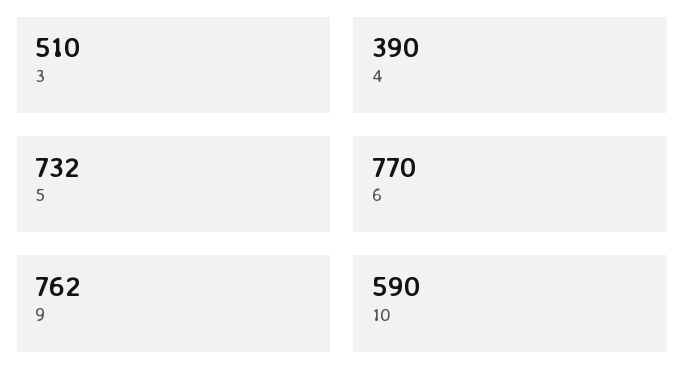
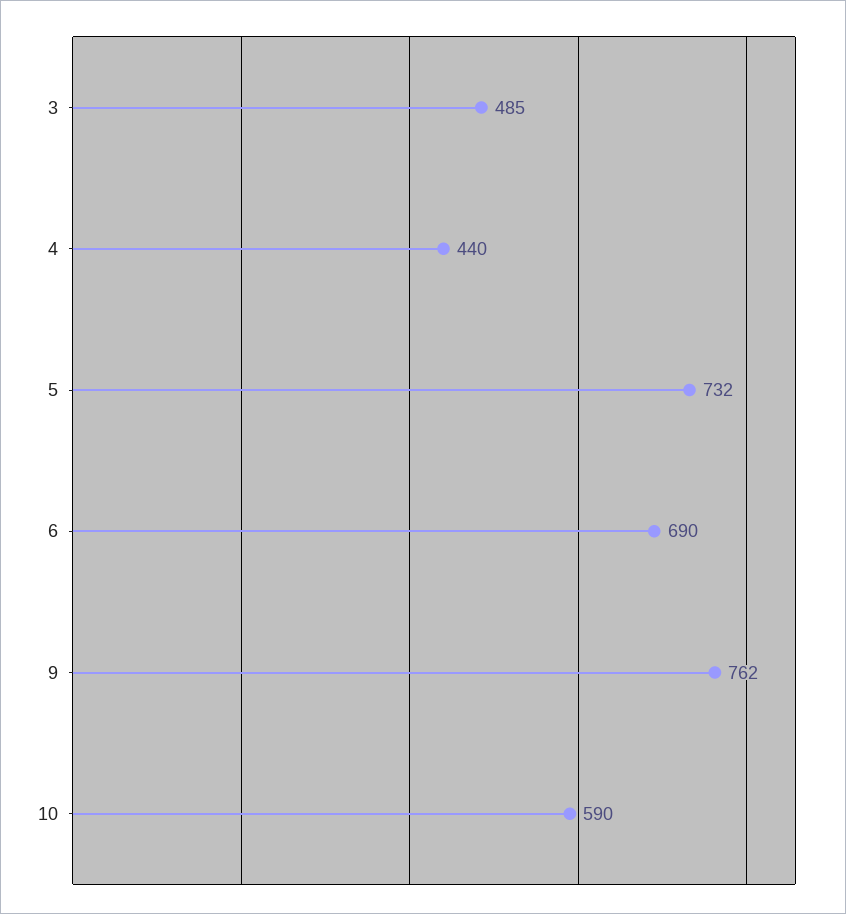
  {
-   "3": 510,
+   "3": 485,
-   "4": 390,
+   "4": 440,
    "5": 732,
-   "6": 770,
+   "6": 690,
    "9": 762,
    "10": 590
  }

